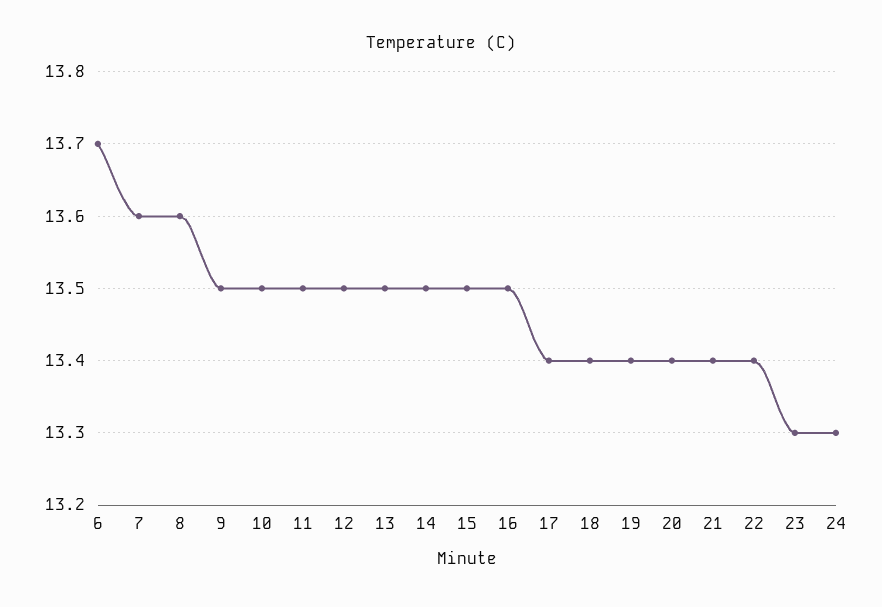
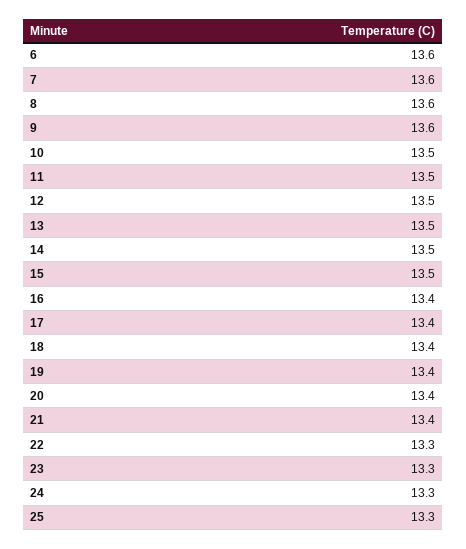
  {
-   "6": 13.7,
+   "6": 13.6,
    "7": 13.6,
    "8": 13.6,
-   "9": 13.5,
+   "9": 13.6,
    "10": 13.5,
    "11": 13.5,
    "12": 13.5,
    "13": 13.5,
    "14": 13.5,
    "15": 13.5,
-   "16": 13.5,
+   "16": 13.4,
    "17": 13.4,
    "18": 13.4,
    "19": 13.4,
    "20": 13.4,
    "21": 13.4,
-   "22": 13.4,
+   "22": 13.3,
    "23": 13.3,
-   "24": 13.3
+   "24": 13.3,
+   "25": 13.3
  }

